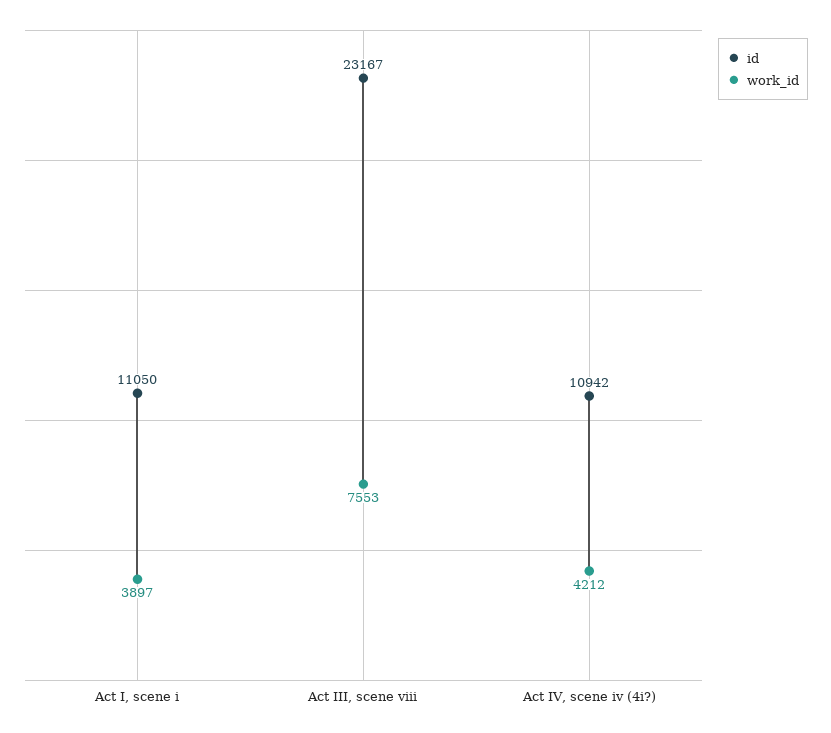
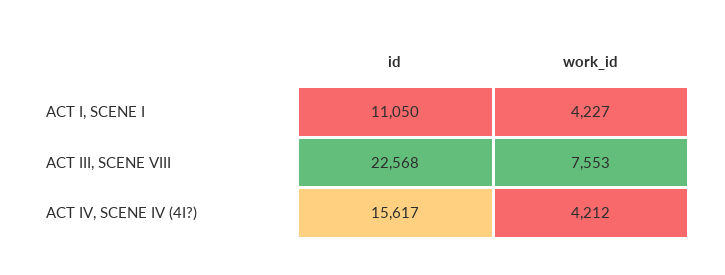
  {
    "id": {
      "Act I, scene i": 11050,
-     "Act III, scene viii": 23167,
+     "Act III, scene viii": 22568,
-     "Act IV, scene iv (4i?)": 10942
+     "Act IV, scene iv (4i?)": 15617
    },
    "work_id": {
-     "Act I, scene i": 3897,
+     "Act I, scene i": 4227,
      "Act III, scene viii": 7553,
      "Act IV, scene iv (4i?)": 4212
    }
  }

